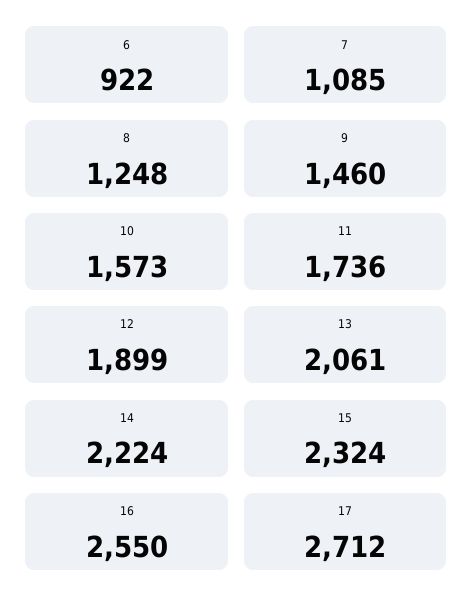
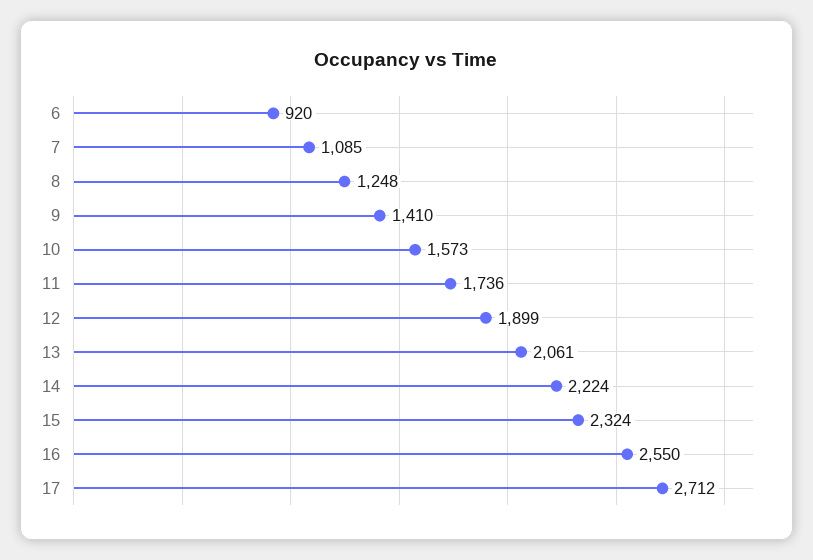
  {
-   "6": 922,
+   "6": 920,
    "7": 1085,
    "8": 1248,
-   "9": 1460,
+   "9": 1410,
    "10": 1573,
    "11": 1736,
    "12": 1899,
    "13": 2061,
    "14": 2224,
    "15": 2324,
    "16": 2550,
    "17": 2712
  }

